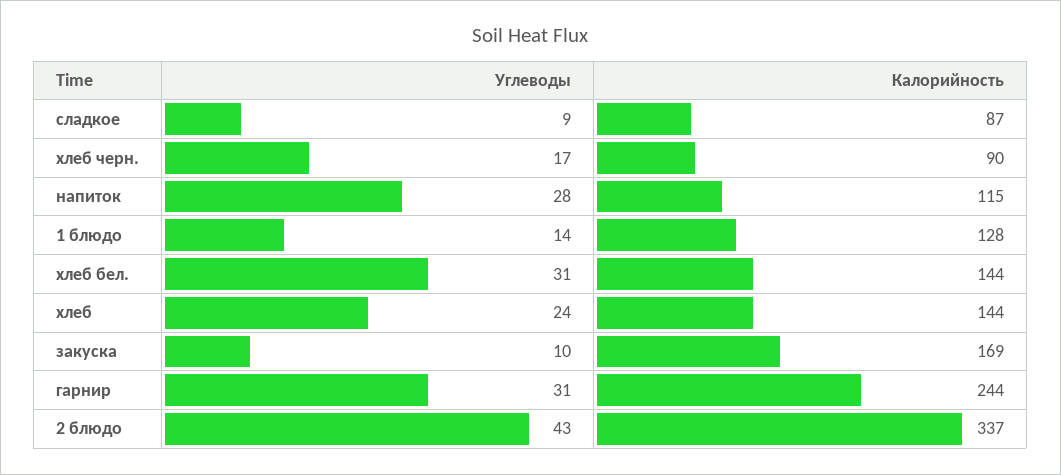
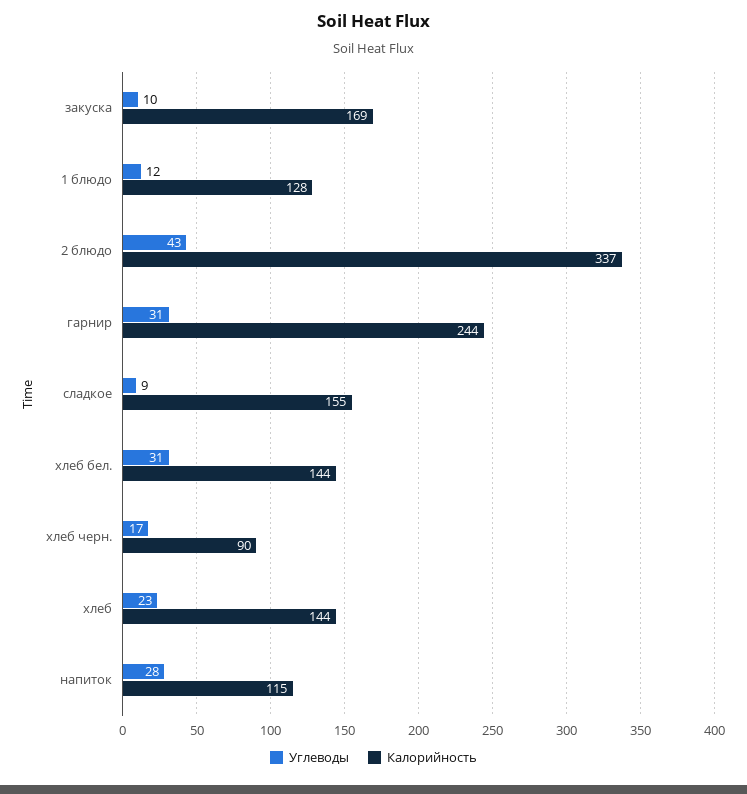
  {
    "Углеводы": {
      "сладкое": 9,
      "хлеб черн.": 17,
      "напиток": 28,
-     "1 блюдо": 14,
+     "1 блюдо": 12,
      "хлеб бел.": 31,
-     "хлеб": 24,
+     "хлеб": 23,
      "закуска": 10,
      "гарнир": 31,
      "2 блюдо": 43
    },
    "Калорийность": {
-     "сладкое": 87,
+     "сладкое": 155,
      "хлеб черн.": 90,
      "напиток": 115,
      "1 блюдо": 128,
      "хлеб бел.": 144,
      "хлеб": 144,
      "закуска": 169,
      "гарнир": 244,
      "2 блюдо": 337
    }
  }

